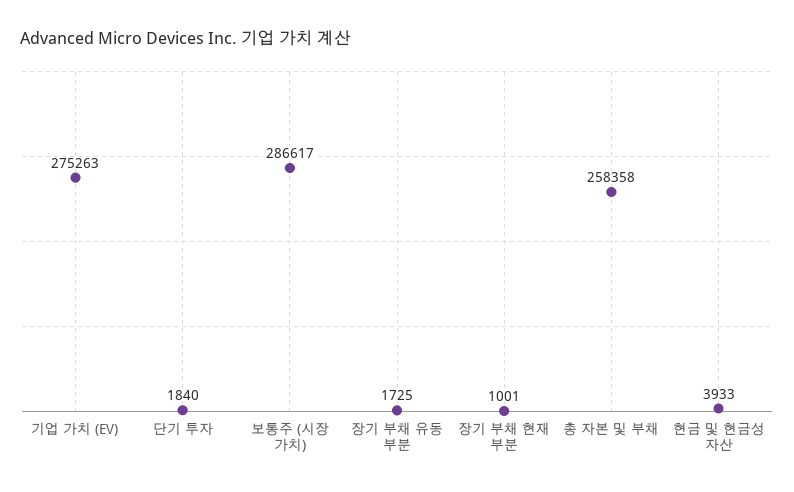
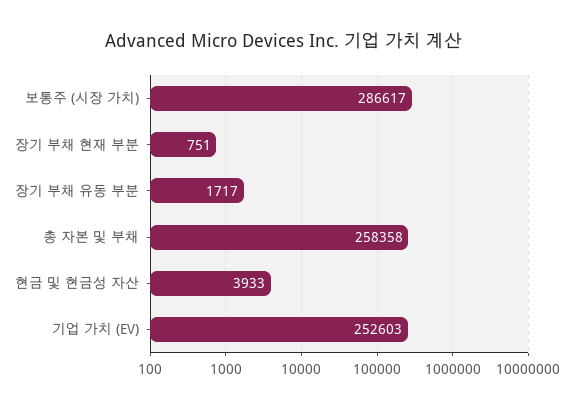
  {
-   "기업 가치 (EV)": 275263,
+   "기업 가치 (EV)": 252603,
-   "단기 투자": 1840,
    "보통주 (시장 가치)": 286617,
-   "장기 부채 유동 부분": 1725,
+   "장기 부채 유동 부분": 1717,
-   "장기 부채 현재 부분": 1001,
+   "장기 부채 현재 부분": 751,
    "총 자본 및 부채": 258358,
    "현금 및 현금성 자산": 3933
  }

